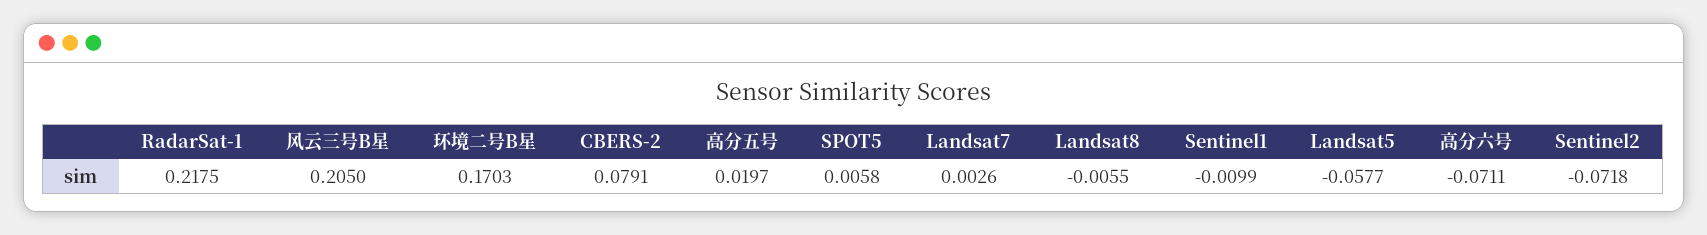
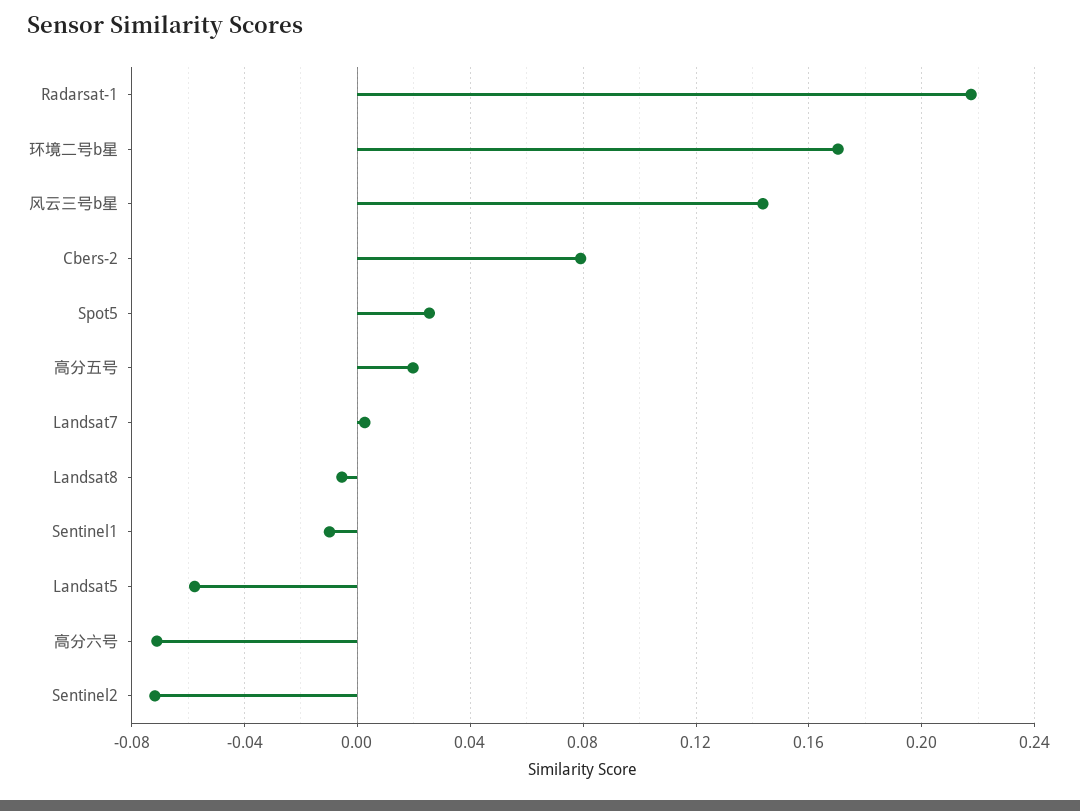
  {
    "RadarSat-1": 0.2175,
-   "风云三号B星": 0.205,
+   "风云三号B星": 0.145,
    "环境二号B星": 0.1703,
    "CBERS-2": 0.0791,
    "高分五号": 0.0197,
-   "SPOT5": 0.0058,
+   "SPOT5": 0.025,
    "Landsat7": 0.0026,
    "Landsat8": -0.0055,
    "Sentinel1": -0.0099,
    "Landsat5": -0.0577,
    "高分六号": -0.0711,
    "Sentinel2": -0.0718
  }

